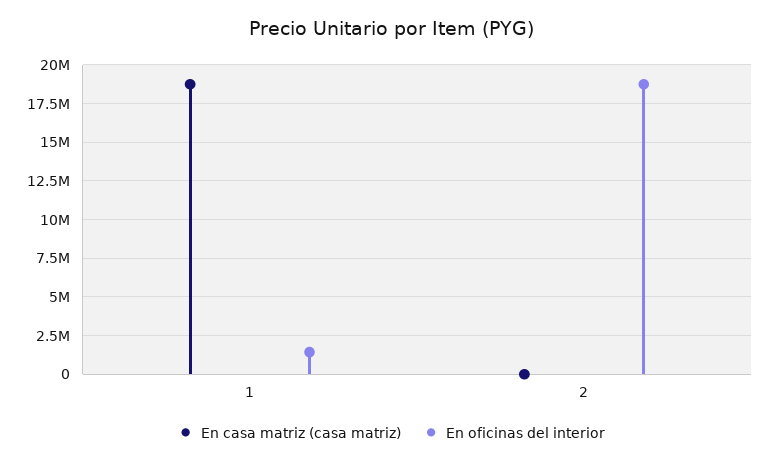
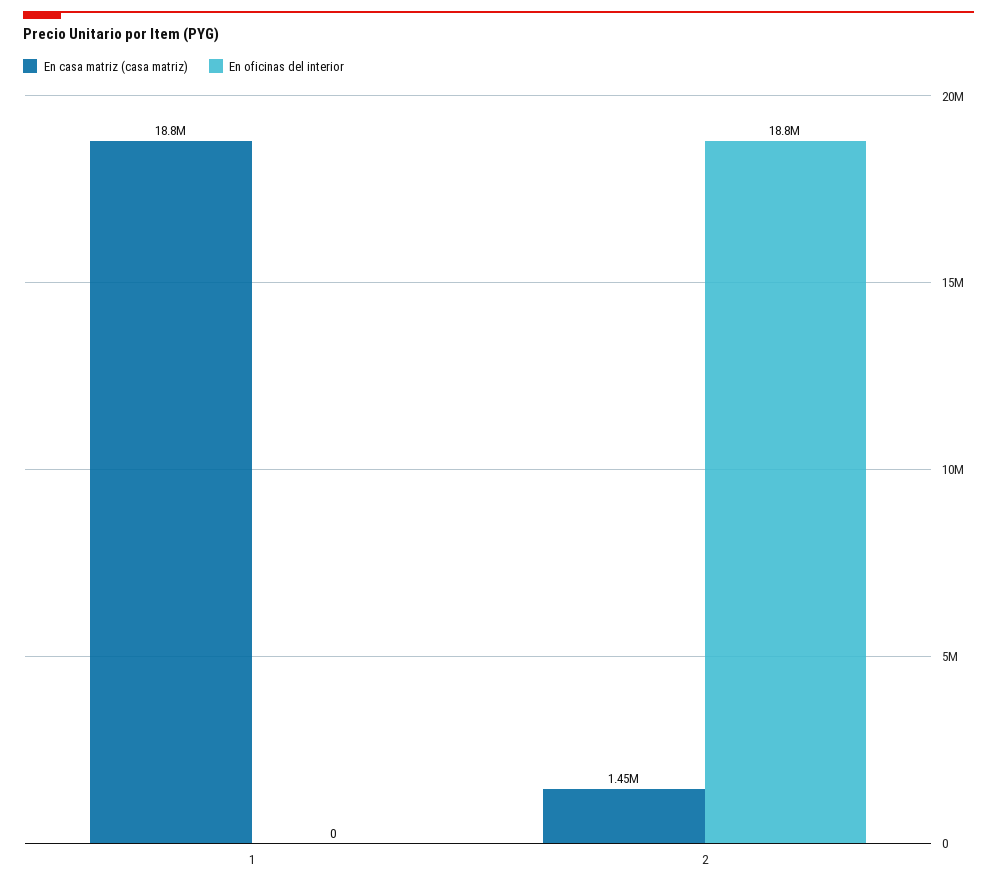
  {
    "En casa matriz (casa matriz)": {
      "1": 18800000,
-     "2": 0
+     "2": 1450000
    },
    "En oficinas del interior": {
-     "1": 1500000,
+     "1": 0,
      "2": 18800000
    }
  }

